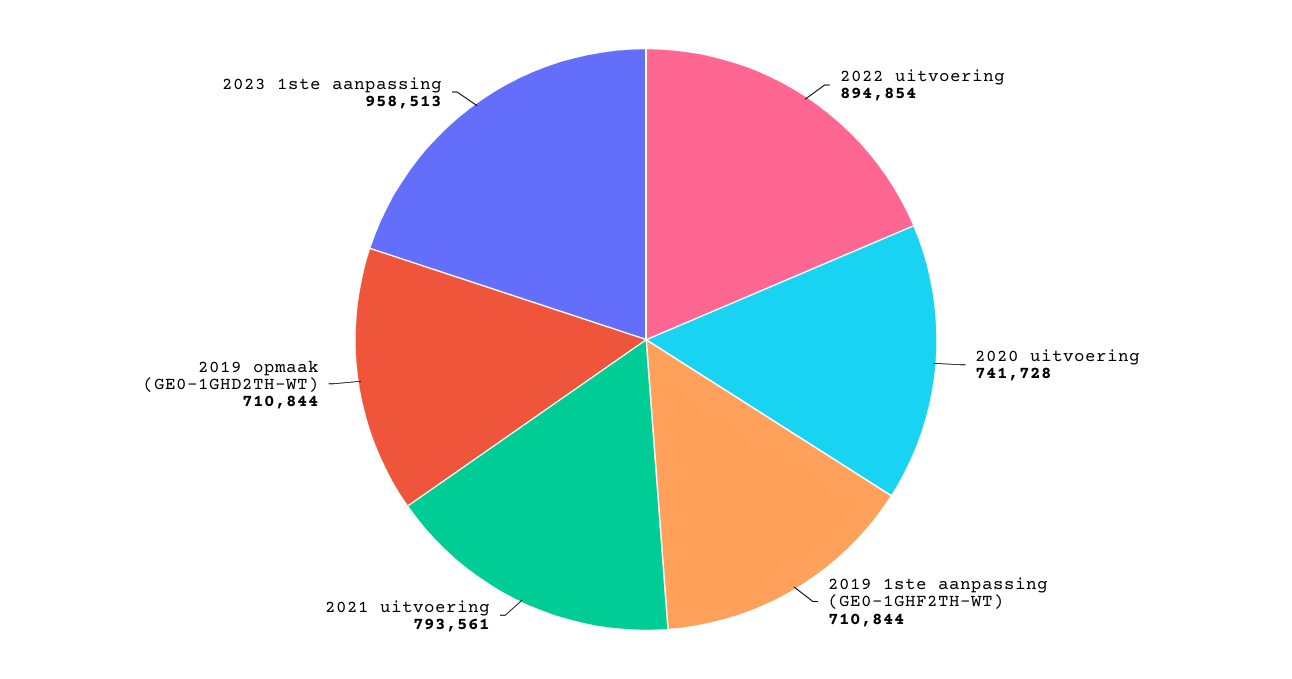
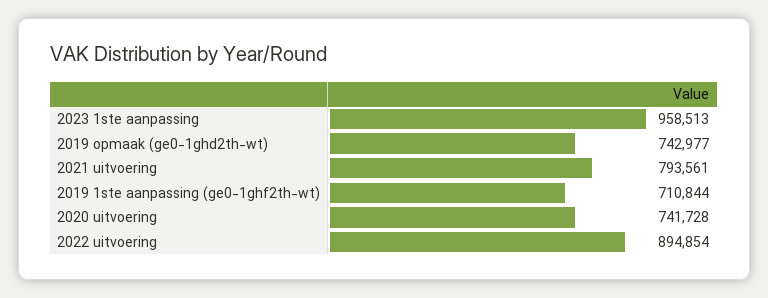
  {
    "2022 uitvoering": 894854,
    "2020 uitvoering": 741728,
    "2019 1ste aanpassing (GE0-1GHF2TH-WT)": 710844,
    "2021 uitvoering": 793561,
-   "2019 opmaak (GE0-1GHD2TH-WT)": 710844,
+   "2019 opmaak (GE0-1GHD2TH-WT)": 742977,
    "2023 1ste aanpassing": 958513
  }

